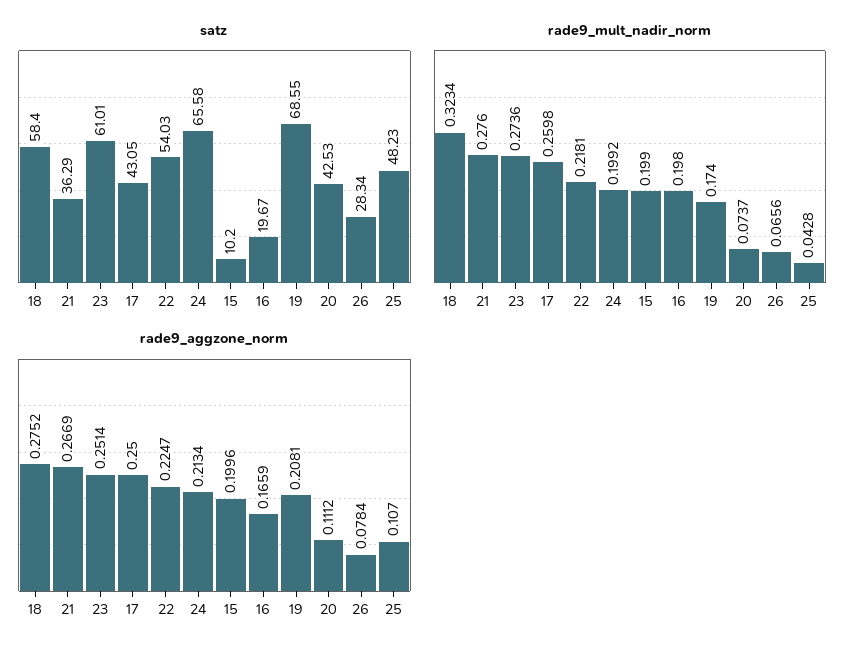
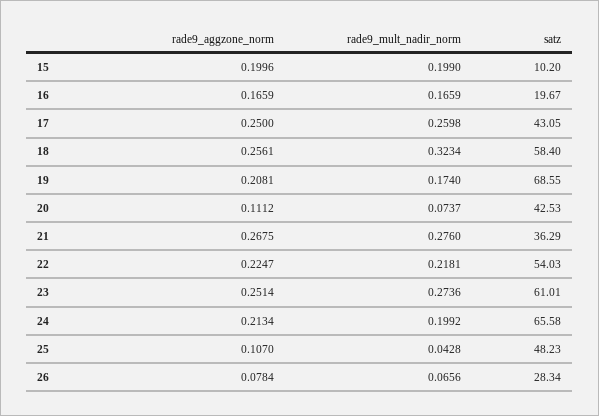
  {
    "satz": {
      "18": 58.4,
      "21": 36.29,
      "23": 61.01,
      "17": 43.05,
      "22": 54.03,
      "24": 65.58,
      "15": 10.2,
      "16": 19.67,
      "19": 68.55,
      "20": 42.53,
      "26": 28.34,
      "25": 48.23
    },
    "rade9_mult_nadir_norm": {
      "18": 0.3234,
      "21": 0.276,
      "23": 0.2736,
      "17": 0.2598,
      "22": 0.2181,
      "24": 0.1992,
      "15": 0.199,
-     "16": 0.198,
+     "16": 0.1659,
      "19": 0.174,
      "20": 0.0737,
      "26": 0.0656,
      "25": 0.0428
    },
    "rade9_aggzone_norm": {
-     "18": 0.2752,
+     "18": 0.2561,
-     "21": 0.2669,
+     "21": 0.2675,
      "23": 0.2514,
      "17": 0.25,
      "22": 0.2247,
      "24": 0.2134,
      "15": 0.1996,
      "16": 0.1659,
      "19": 0.2081,
      "20": 0.1112,
      "26": 0.0784,
      "25": 0.107
    }
  }

